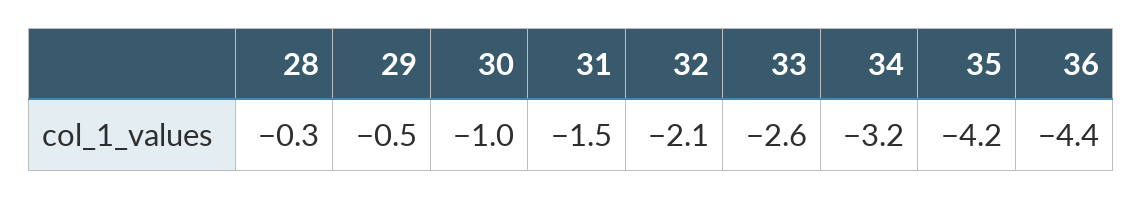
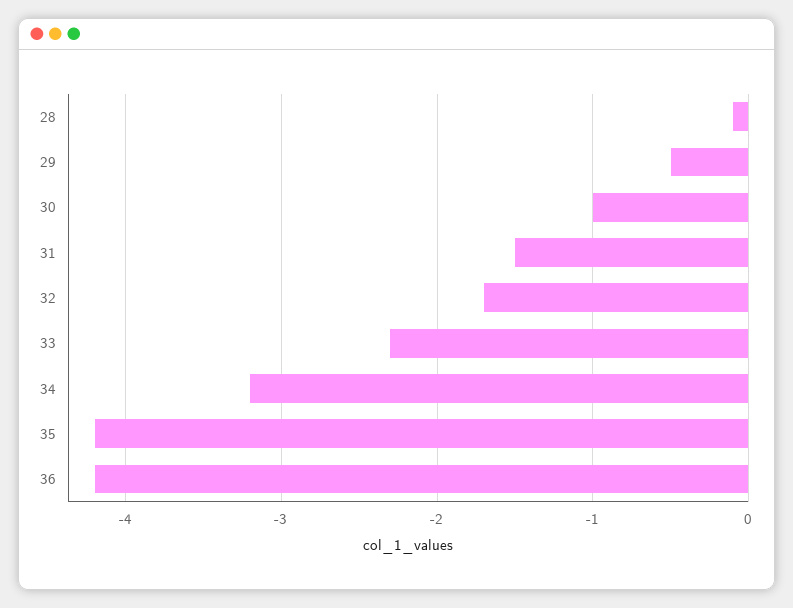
  {
-   "28": -0.3,
+   "28": -0.1,
    "29": -0.5,
    "30": -1,
    "31": -1.5,
-   "32": -2.1,
+   "32": -1.7,
-   "33": -2.6,
+   "33": -2.3,
    "34": -3.2,
    "35": -4.2,
-   "36": -4.4
+   "36": -4.2
  }

